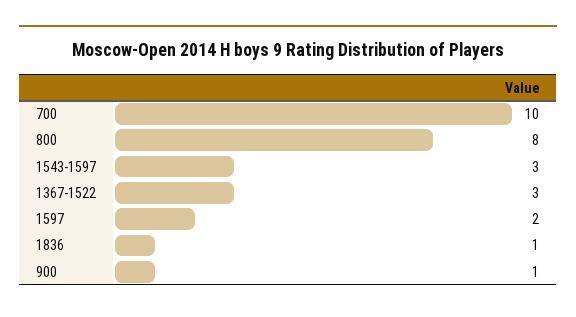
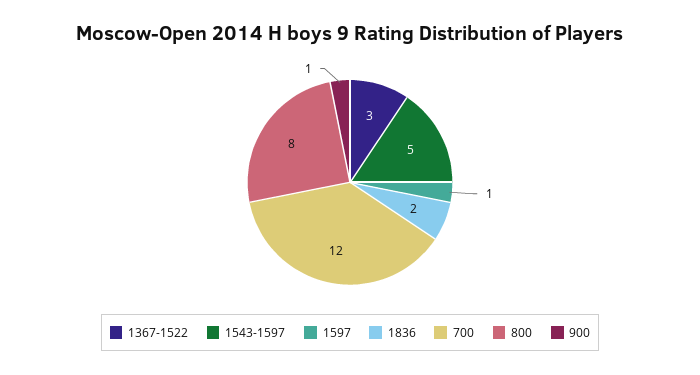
  {
-   "700": 10,
+   "700": 12,
    "800": 8,
-   "1543-1597": 3,
+   "1543-1597": 5,
    "1367-1522": 3,
-   "1597": 2,
+   "1597": 1,
-   "1836": 1,
+   "1836": 2,
    "900": 1
  }

